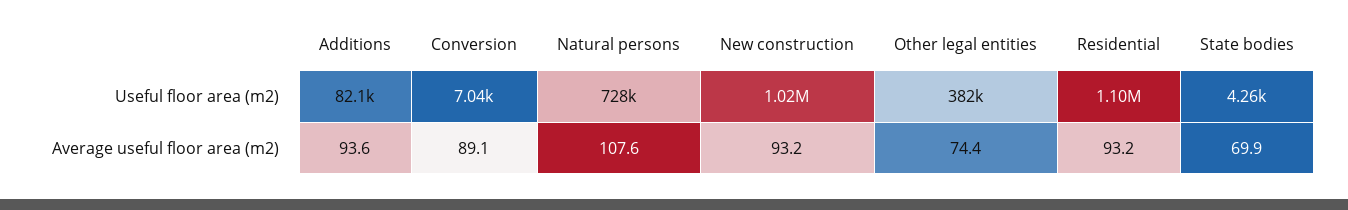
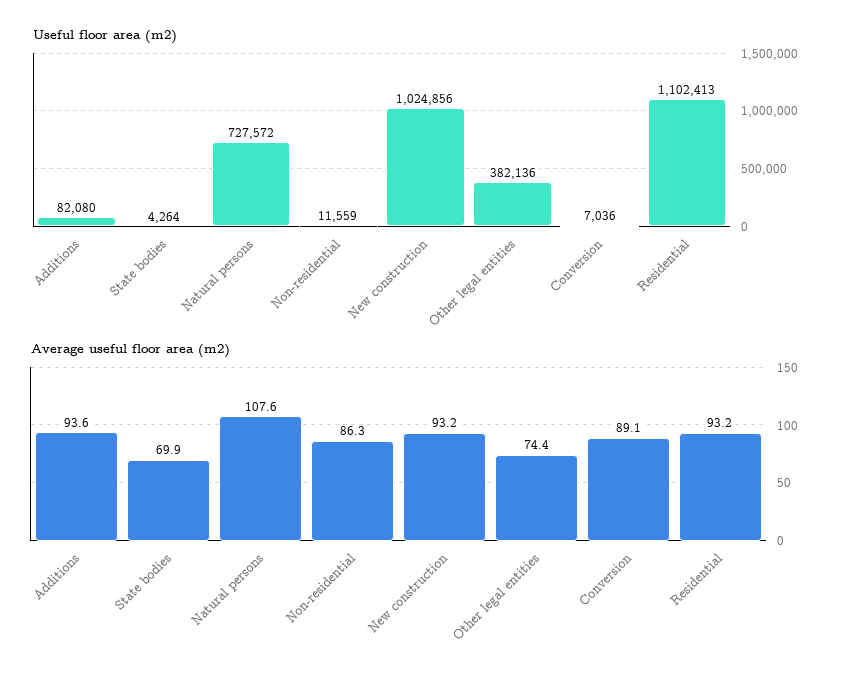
  {
    "Useful floor area (m2)": {
      "Additions": 82080,
      "Conversion": 7036,
      "Natural persons": 727572,
      "New construction": 1024856,
      "Other legal entities": 382136,
      "Residential": 1102413,
-     "State bodies": 4264
+     "State bodies": 4264,
+     "Non-residential": 11559
    },
    "Average useful floor area (m2)": {
      "Additions": 93.6,
      "Conversion": 89.1,
      "Natural persons": 107.6,
      "New construction": 93.2,
      "Other legal entities": 74.4,
      "Residential": 93.2,
-     "State bodies": 69.9
+     "State bodies": 69.9,
+     "Non-residential": 86.3
    }
  }

